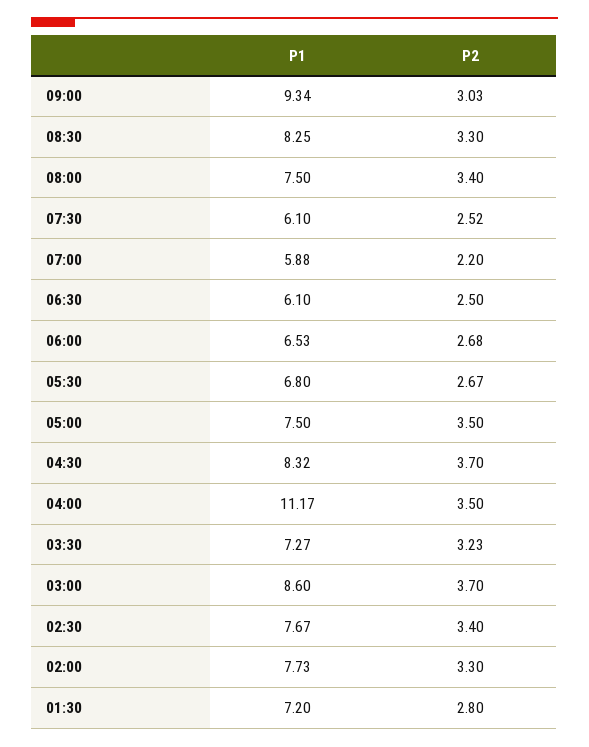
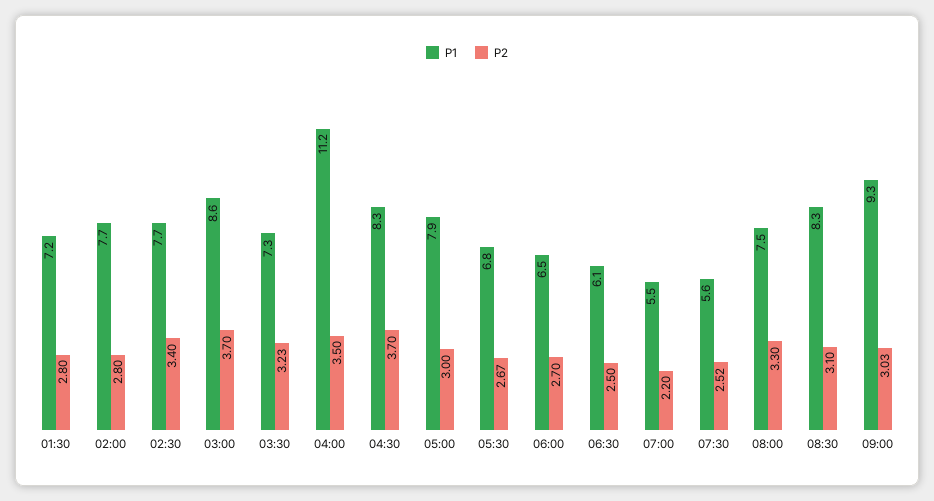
  {
    "P1": {
      "09:00": 9.34,
      "08:30": 8.25,
      "08:00": 7.5,
-     "07:30": 6.1,
+     "07:30": 5.6,
-     "07:00": 5.88,
+     "07:00": 5.5,
      "06:30": 6.1,
      "06:00": 6.53,
      "05:30": 6.8,
-     "05:00": 7.5,
+     "05:00": 7.9,
      "04:30": 8.32,
      "04:00": 11.17,
      "03:30": 7.27,
      "03:00": 8.6,
      "02:30": 7.67,
      "02:00": 7.73,
      "01:30": 7.2
    },
    "P2": {
      "09:00": 3.03,
-     "08:30": 3.3,
+     "08:30": 3.1,
-     "08:00": 3.4,
+     "08:00": 3.3,
      "07:30": 2.52,
      "07:00": 2.2,
      "06:30": 2.5,
-     "06:00": 2.68,
+     "06:00": 2.7,
      "05:30": 2.67,
-     "05:00": 3.5,
+     "05:00": 3,
      "04:30": 3.7,
      "04:00": 3.5,
      "03:30": 3.23,
      "03:00": 3.7,
      "02:30": 3.4,
-     "02:00": 3.3,
+     "02:00": 2.8,
      "01:30": 2.8
    }
  }

